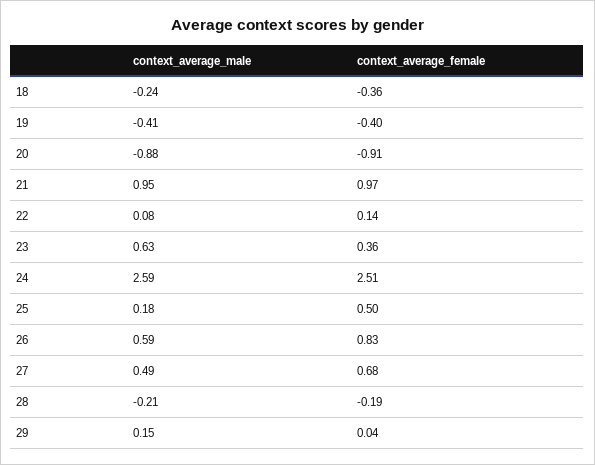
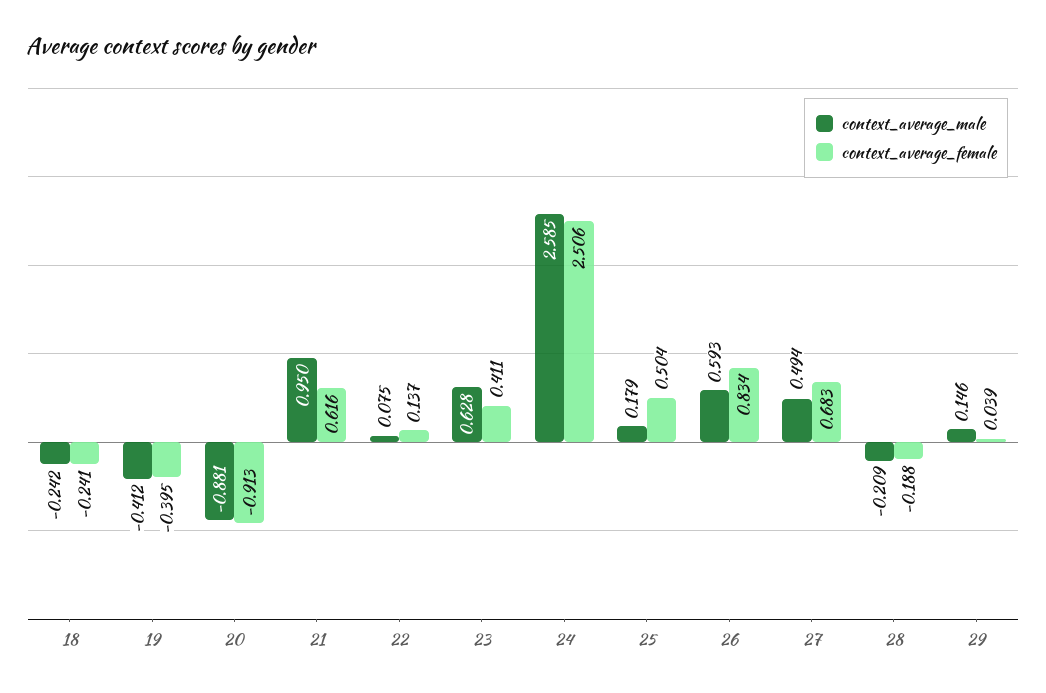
  {
    "context_average_male": {
      "18": -0.242,
      "19": -0.412,
      "20": -0.881,
      "21": 0.95,
      "22": 0.075,
      "23": 0.628,
      "24": 2.585,
      "25": 0.179,
      "26": 0.593,
      "27": 0.494,
      "28": -0.209,
      "29": 0.146
    },
    "context_average_female": {
-     "18": -0.36,
+     "18": -0.241,
      "19": -0.395,
      "20": -0.913,
-     "21": 0.97,
+     "21": 0.616,
      "22": 0.137,
-     "23": 0.36,
+     "23": 0.411,
      "24": 2.506,
      "25": 0.504,
      "26": 0.834,
      "27": 0.683,
      "28": -0.188,
      "29": 0.039
    }
  }

